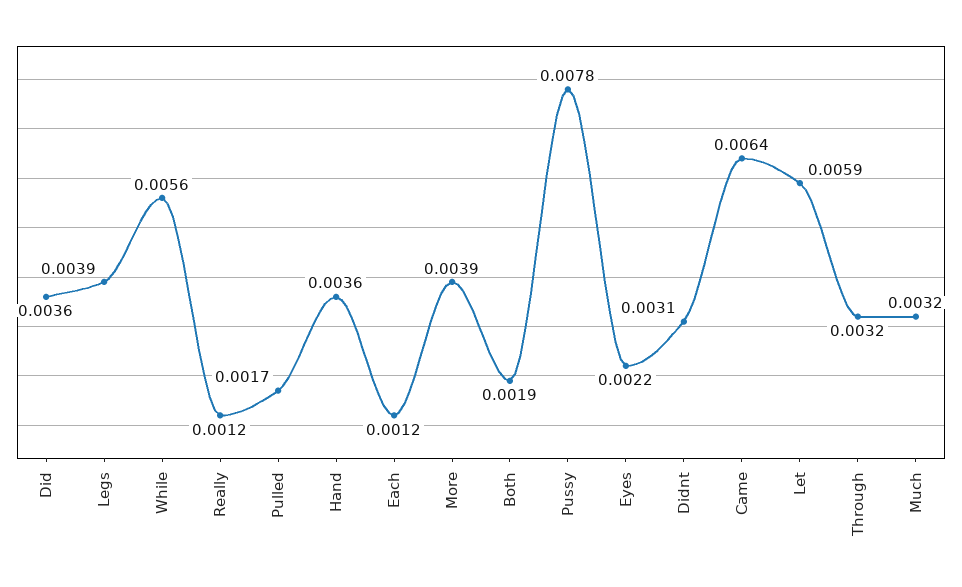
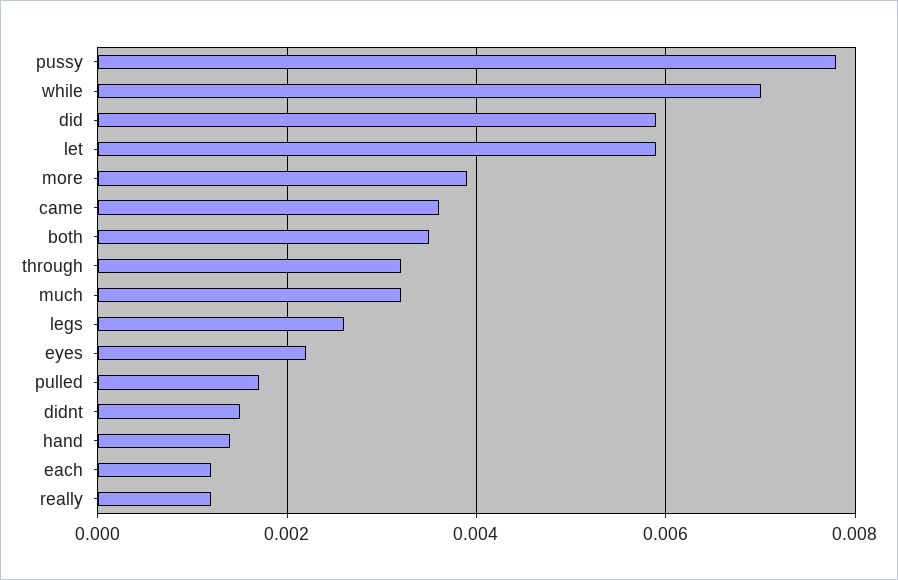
  {
-   "Did": 0.0036,
+   "Did": 0.006,
-   "Legs": 0.0039,
+   "Legs": 0.0025,
-   "While": 0.0056,
+   "While": 0.007,
    "Really": 0.0012,
    "Pulled": 0.0017,
-   "Hand": 0.0036,
+   "Hand": 0.0015,
    "Each": 0.0012,
    "More": 0.0039,
-   "Both": 0.0019,
+   "Both": 0.0035,
    "Pussy": 0.0078,
    "Eyes": 0.0022,
-   "Didnt": 0.0031,
+   "Didnt": 0.0015,
-   "Came": 0.0064,
+   "Came": 0.0035,
    "Let": 0.0059,
    "Through": 0.0032,
    "Much": 0.0032
  }

